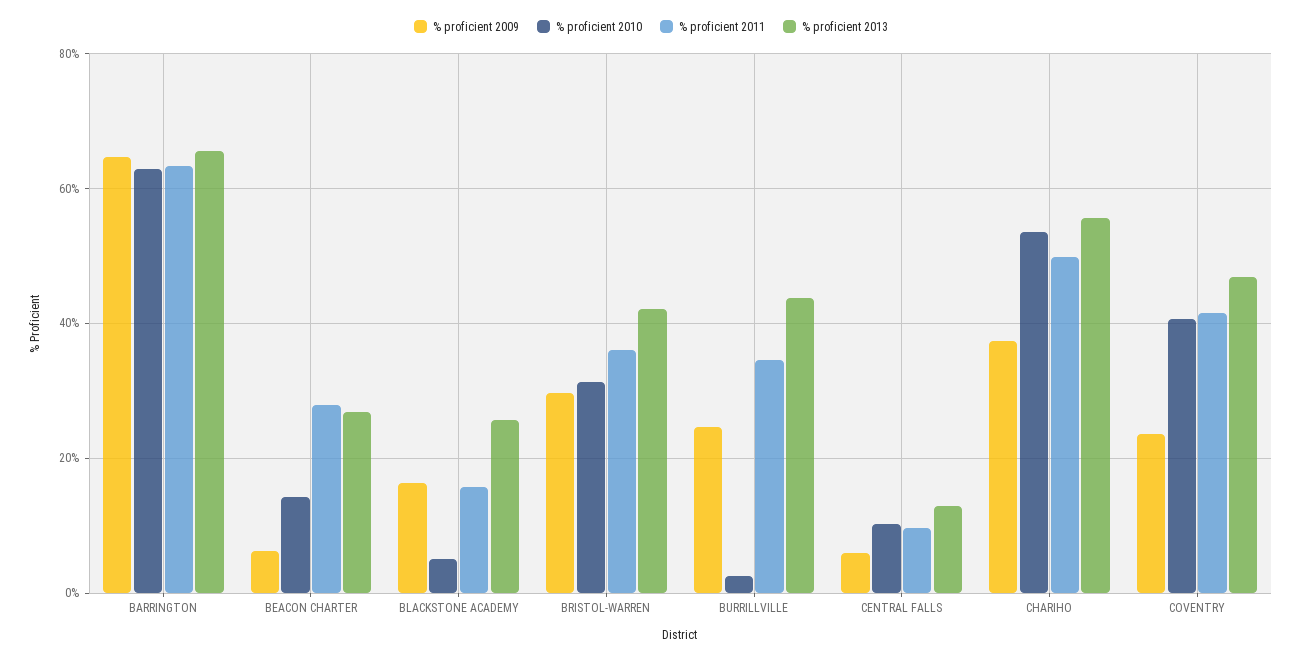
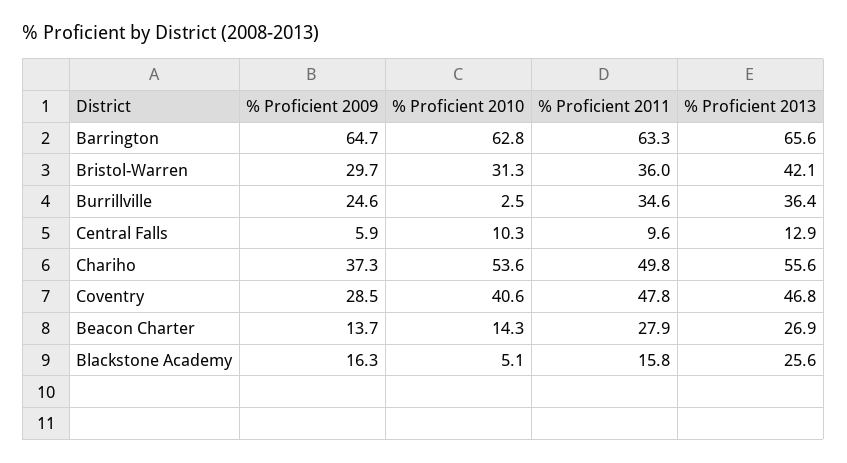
  {
    "% proficient 2009": {
      "BARRINGTON": 64.7,
-     "BEACON CHARTER": 6,
+     "BEACON CHARTER": 13.7,
      "BLACKSTONE ACADEMY": 16.3,
      "BRISTOL-WARREN": 29.7,
      "BURRILLVILLE": 24.6,
      "CENTRAL FALLS": 5.9,
      "CHARIHO": 37.3,
-     "COVENTRY": 24
+     "COVENTRY": 28.5
    },
    "% proficient 2010": {
      "BARRINGTON": 62.8,
      "BEACON CHARTER": 14.3,
      "BLACKSTONE ACADEMY": 5.1,
      "BRISTOL-WARREN": 31.3,
      "BURRILLVILLE": 2.5,
      "CENTRAL FALLS": 10.3,
      "CHARIHO": 53.6,
      "COVENTRY": 40.6
    },
    "% proficient 2011": {
      "BARRINGTON": 63.3,
      "BEACON CHARTER": 27.9,
      "BLACKSTONE ACADEMY": 15.8,
      "BRISTOL-WARREN": 36,
      "BURRILLVILLE": 34.6,
      "CENTRAL FALLS": 9.6,
      "CHARIHO": 49.8,
-     "COVENTRY": 42
+     "COVENTRY": 47.8
    },
    "% proficient 2013": {
      "BARRINGTON": 65.6,
      "BEACON CHARTER": 26.9,
      "BLACKSTONE ACADEMY": 25.6,
      "BRISTOL-WARREN": 42.1,
-     "BURRILLVILLE": 44,
+     "BURRILLVILLE": 36.4,
      "CENTRAL FALLS": 12.9,
      "CHARIHO": 55.6,
      "COVENTRY": 46.8
    }
  }

